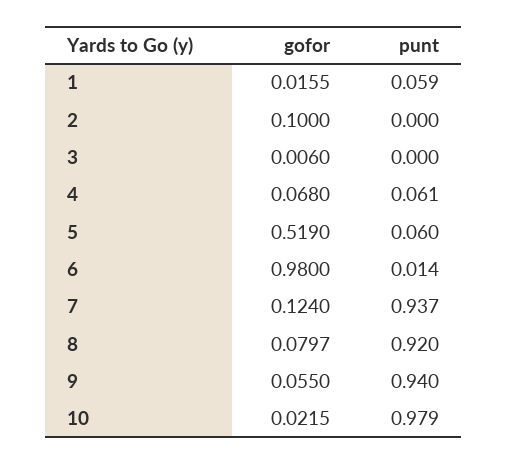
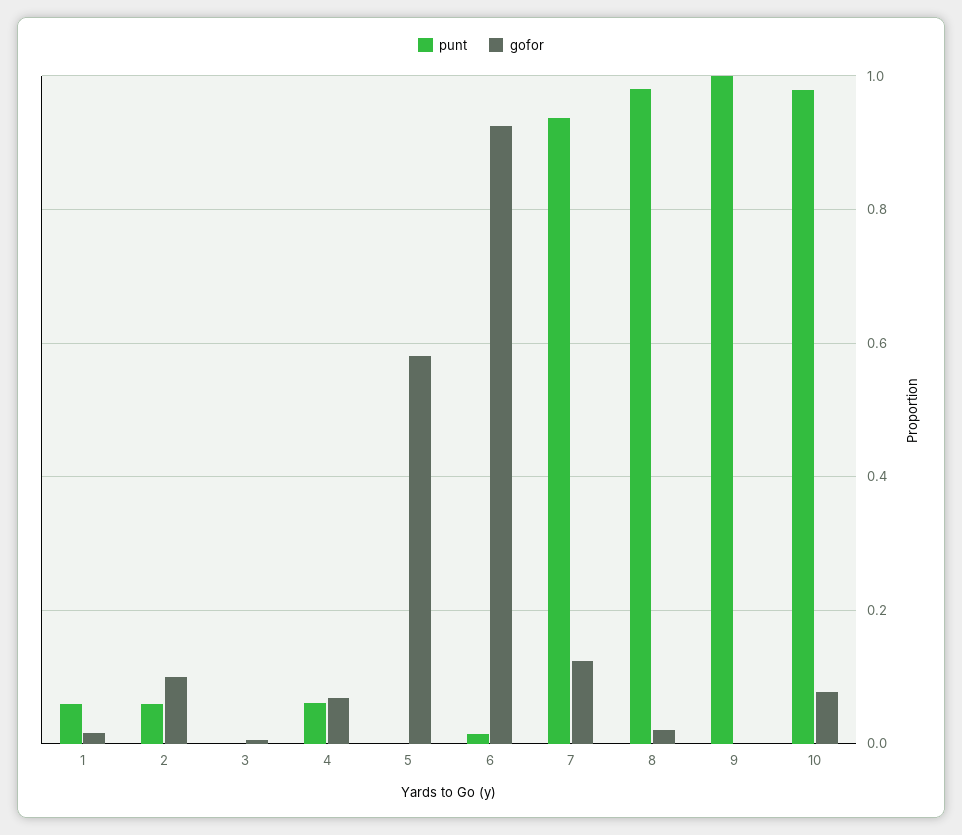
  {
    "gofor": {
      "1": 0.0155,
      "2": 0.1,
      "3": 0.006,
      "4": 0.068,
-     "5": 0.519,
+     "5": 0.58,
-     "6": 0.98,
+     "6": 0.92,
      "7": 0.124,
-     "8": 0.0797,
+     "8": 0.02,
-     "9": 0.055,
+     "9": 0,
-     "10": 0.0215
+     "10": 0.08
    },
    "punt": {
      "1": 0.059,
-     "2": 0,
+     "2": 0.06,
      "3": 0,
      "4": 0.061,
-     "5": 0.06,
+     "5": 0,
      "6": 0.014,
      "7": 0.937,
-     "8": 0.92,
+     "8": 0.98,
-     "9": 0.94,
+     "9": 1,
      "10": 0.979
    }
  }

